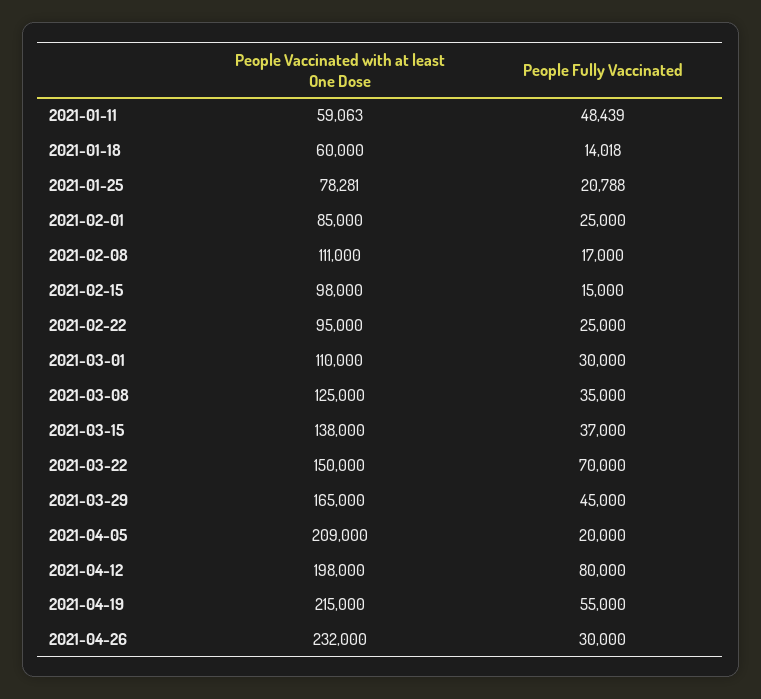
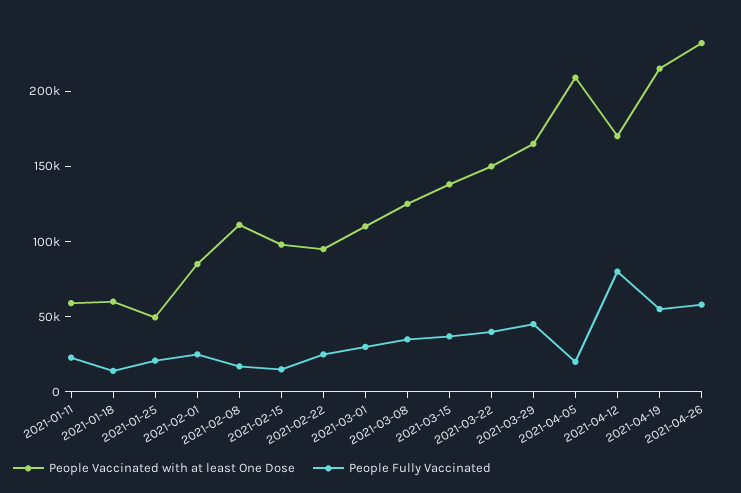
  {
    "People Vaccinated with at least One Dose": {
      "2021-01-11": 59063,
      "2021-01-18": 60000,
-     "2021-01-25": 78281,
+     "2021-01-25": 50000,
      "2021-02-01": 85000,
      "2021-02-08": 111000,
      "2021-02-15": 98000,
      "2021-02-22": 95000,
      "2021-03-01": 110000,
      "2021-03-08": 125000,
      "2021-03-15": 138000,
      "2021-03-22": 150000,
      "2021-03-29": 165000,
      "2021-04-05": 209000,
-     "2021-04-12": 198000,
+     "2021-04-12": 170000,
      "2021-04-19": 215000,
      "2021-04-26": 232000
    },
    "People Fully Vaccinated": {
-     "2021-01-11": 48439,
+     "2021-01-11": 20000,
      "2021-01-18": 14018,
      "2021-01-25": 20788,
      "2021-02-01": 25000,
      "2021-02-08": 17000,
      "2021-02-15": 15000,
      "2021-02-22": 25000,
      "2021-03-01": 30000,
      "2021-03-08": 35000,
      "2021-03-15": 37000,
-     "2021-03-22": 70000,
+     "2021-03-22": 40000,
      "2021-03-29": 45000,
      "2021-04-05": 20000,
      "2021-04-12": 80000,
      "2021-04-19": 55000,
-     "2021-04-26": 30000
+     "2021-04-26": 60000
    }
  }

